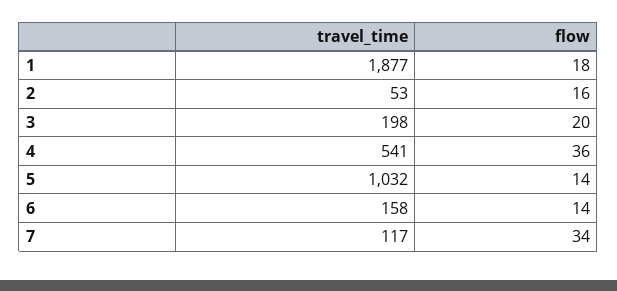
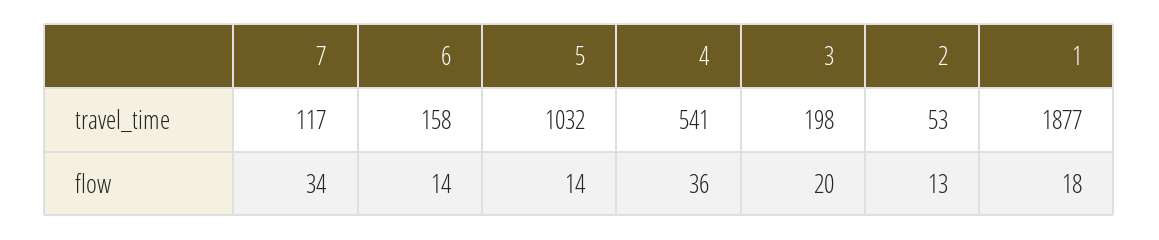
  {
    "travel_time": {
      "1": 1877,
      "2": 53,
      "3": 198,
      "4": 541,
      "5": 1032,
      "6": 158,
      "7": 117
    },
    "flow": {
      "1": 18,
-     "2": 16,
+     "2": 13,
      "3": 20,
      "4": 36,
      "5": 14,
      "6": 14,
      "7": 34
    }
  }

